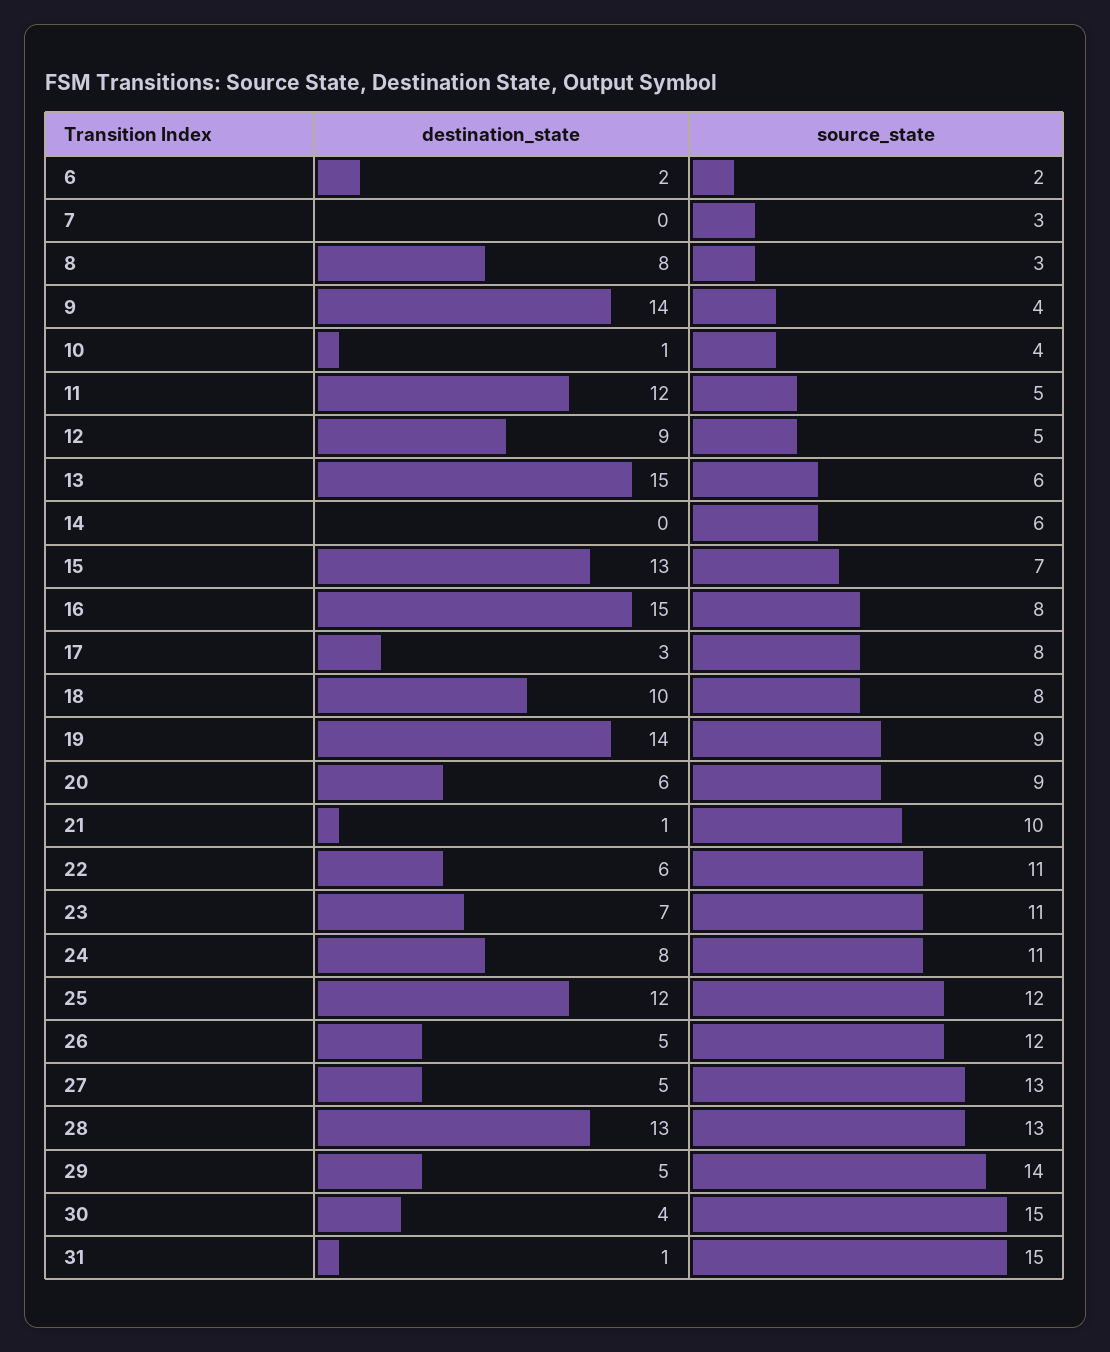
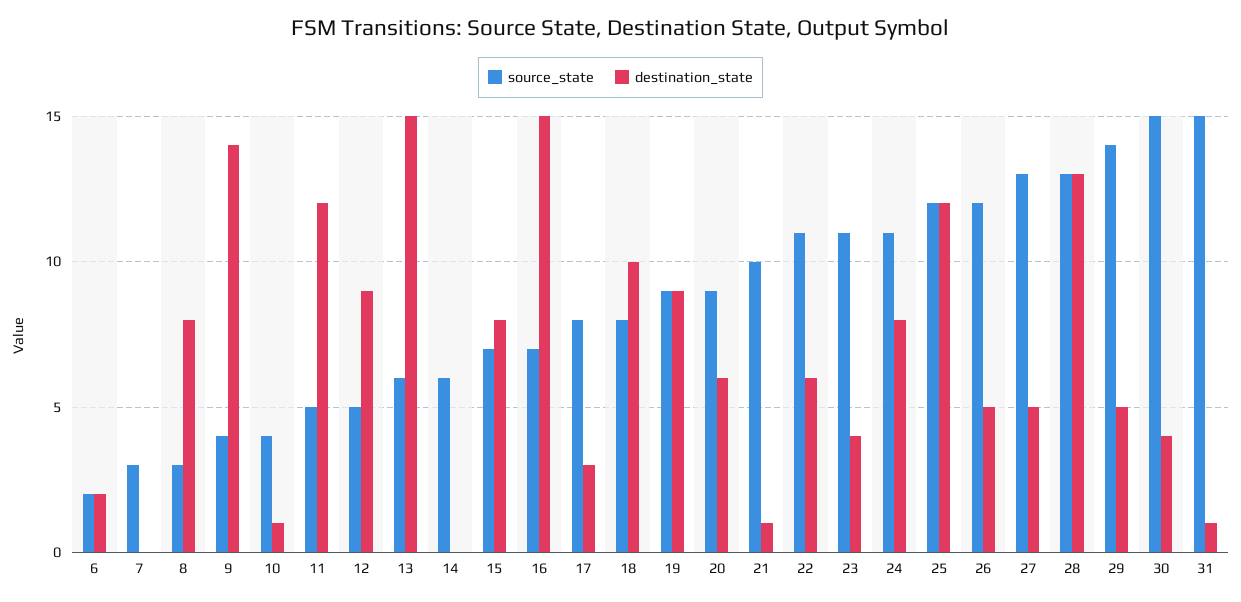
  {
    "destination_state": {
      "6": 2,
      "7": 0,
      "8": 8,
      "9": 14,
      "10": 1,
      "11": 12,
      "12": 9,
      "13": 15,
      "14": 0,
-     "15": 13,
+     "15": 8,
      "16": 15,
      "17": 3,
      "18": 10,
-     "19": 14,
+     "19": 9,
      "20": 6,
      "21": 1,
      "22": 6,
-     "23": 7,
+     "23": 4,
      "24": 8,
      "25": 12,
      "26": 5,
      "27": 5,
      "28": 13,
      "29": 5,
      "30": 4,
      "31": 1
    },
    "source_state": {
      "6": 2,
      "7": 3,
      "8": 3,
      "9": 4,
      "10": 4,
      "11": 5,
      "12": 5,
      "13": 6,
      "14": 6,
      "15": 7,
-     "16": 8,
+     "16": 7,
      "17": 8,
      "18": 8,
      "19": 9,
      "20": 9,
      "21": 10,
      "22": 11,
      "23": 11,
      "24": 11,
      "25": 12,
      "26": 12,
      "27": 13,
      "28": 13,
      "29": 14,
      "30": 15,
      "31": 15
    }
  }

